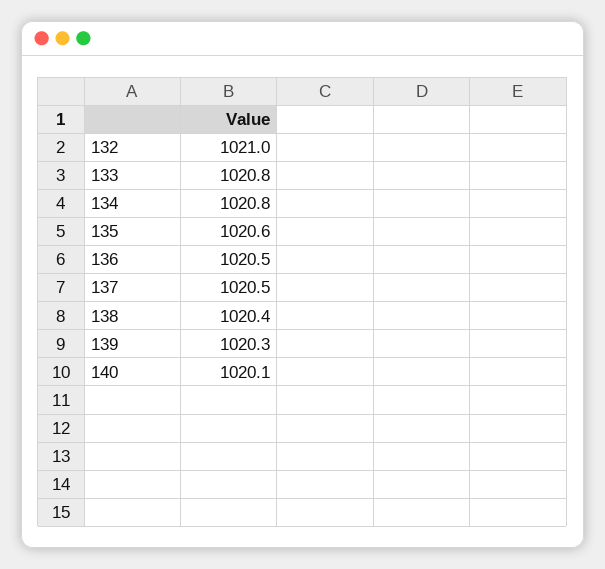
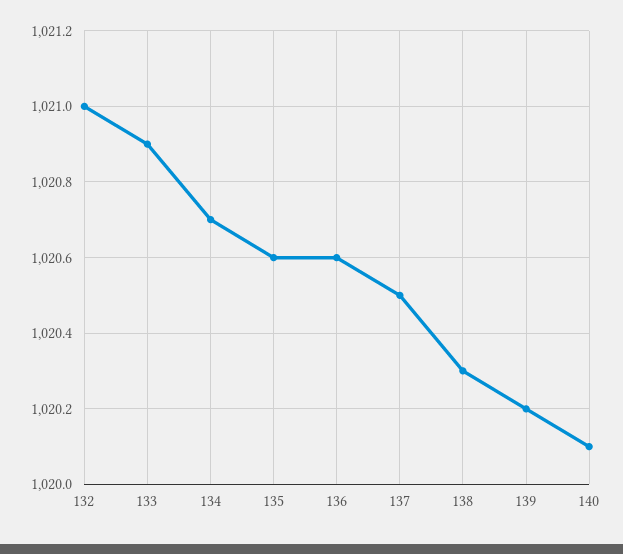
  {
    "132": 1021,
-   "133": 1020.8,
+   "133": 1020.9,
-   "134": 1020.8,
+   "134": 1020.7,
    "135": 1020.6,
-   "136": 1020.5,
+   "136": 1020.6,
    "137": 1020.5,
-   "138": 1020.4,
+   "138": 1020.3,
-   "139": 1020.3,
+   "139": 1020.2,
    "140": 1020.1
  }

